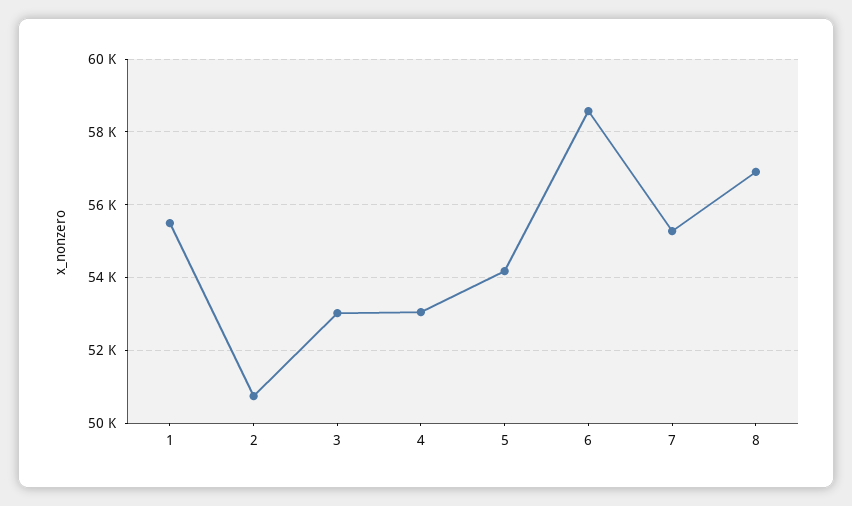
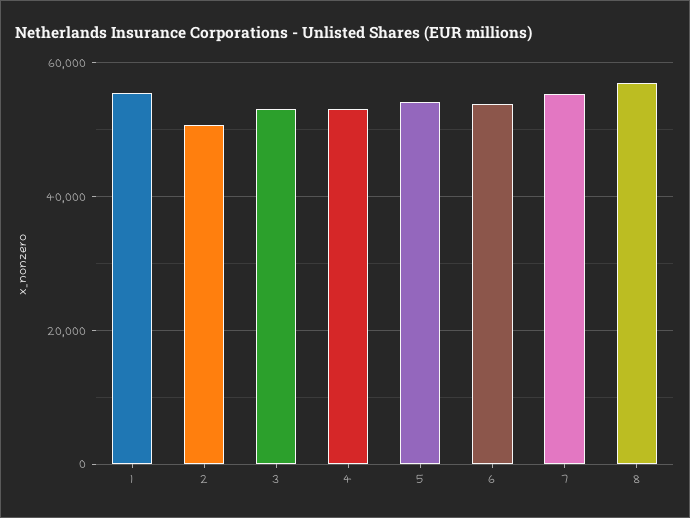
  {
    "1": 55400,
    "2": 50800,
    "3": 53000,
    "4": 53000,
    "5": 54200,
-   "6": 58600,
+   "6": 54000,
    "7": 55200,
    "8": 56800
  }

